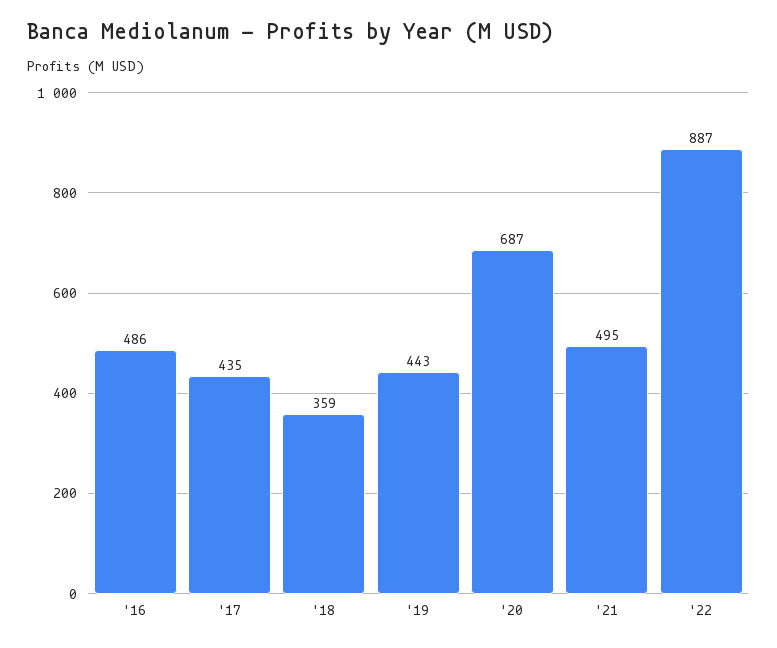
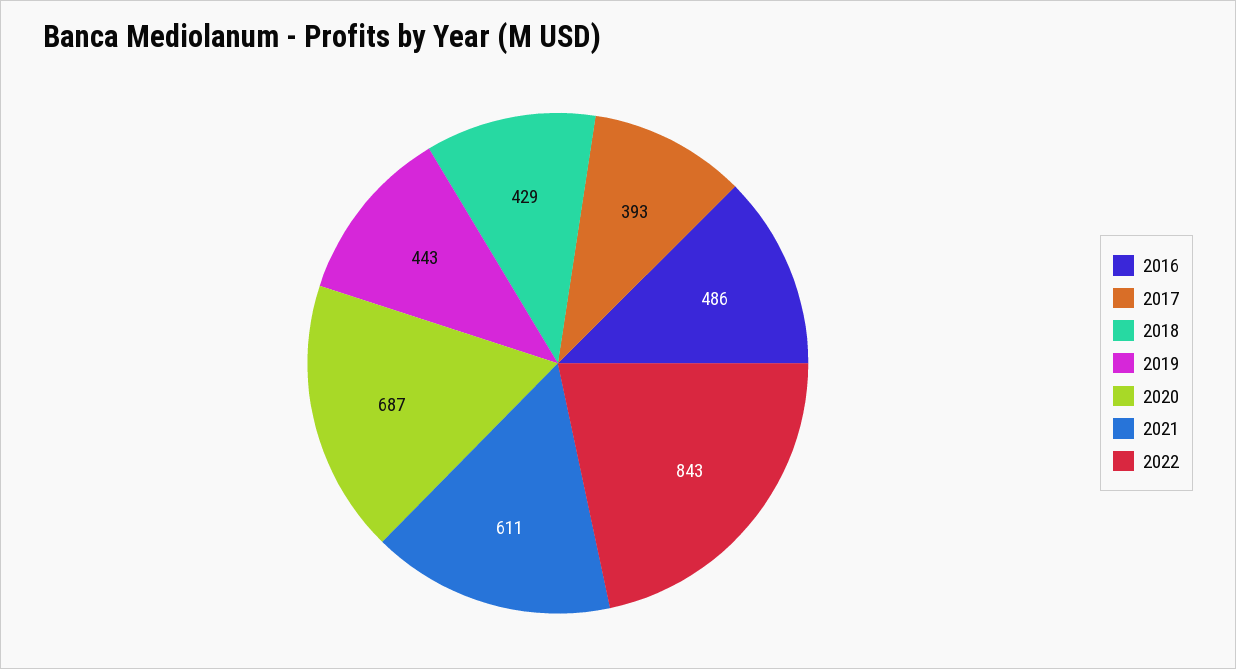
  {
    "'16": 486,
-   "'17": 435,
+   "'17": 393,
-   "'18": 359,
+   "'18": 429,
    "'19": 443,
    "'20": 687,
-   "'21": 495,
+   "'21": 611,
-   "'22": 887
+   "'22": 843
  }

